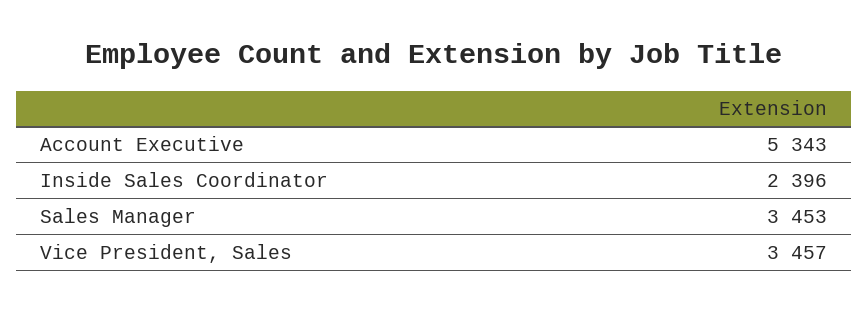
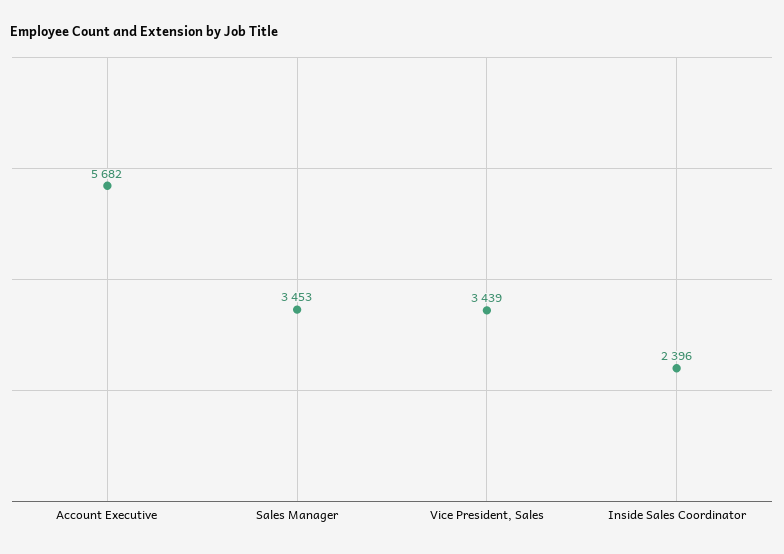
  {
-   "Account Executive": 5343,
+   "Account Executive": 5682,
    "Inside Sales Coordinator": 2396,
    "Sales Manager": 3453,
-   "Vice President, Sales": 3457
+   "Vice President, Sales": 3439
  }

